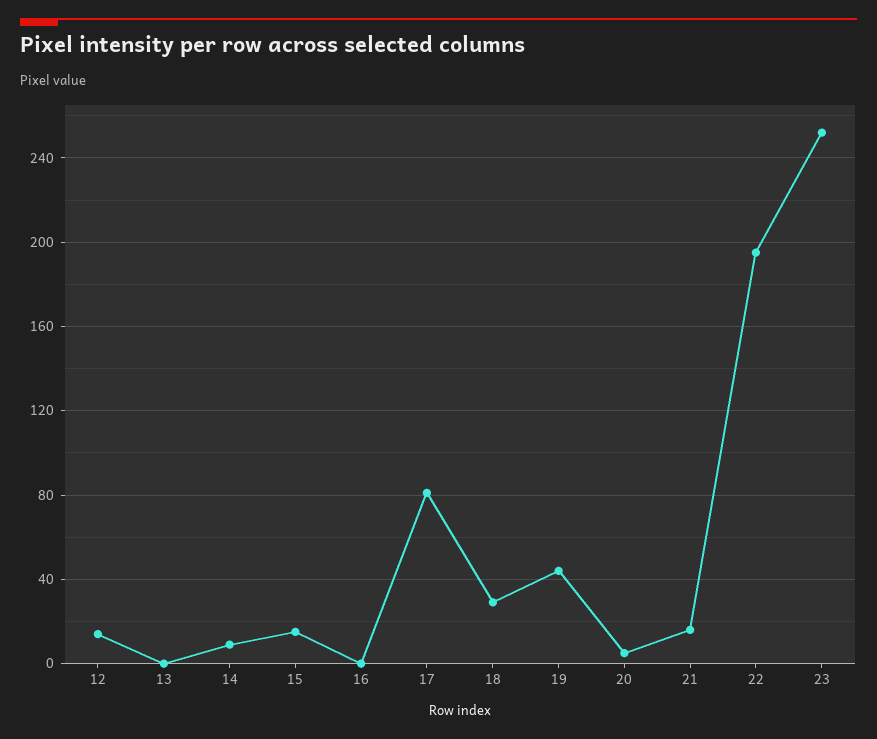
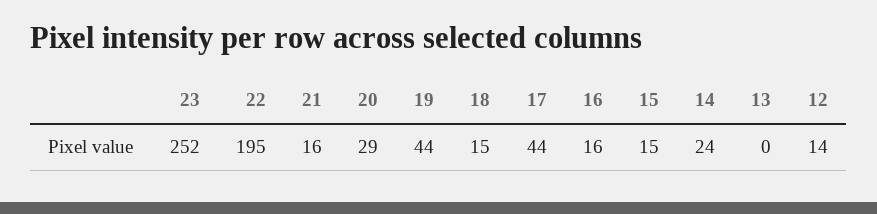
  {
    "12": 14,
    "13": 0,
-   "14": 10,
+   "14": 24,
    "15": 15,
-   "16": 0,
+   "16": 16,
-   "17": 80,
+   "17": 44,
-   "18": 30,
+   "18": 15,
    "19": 44,
-   "20": 5,
+   "20": 29,
    "21": 16,
    "22": 195,
    "23": 252
  }

